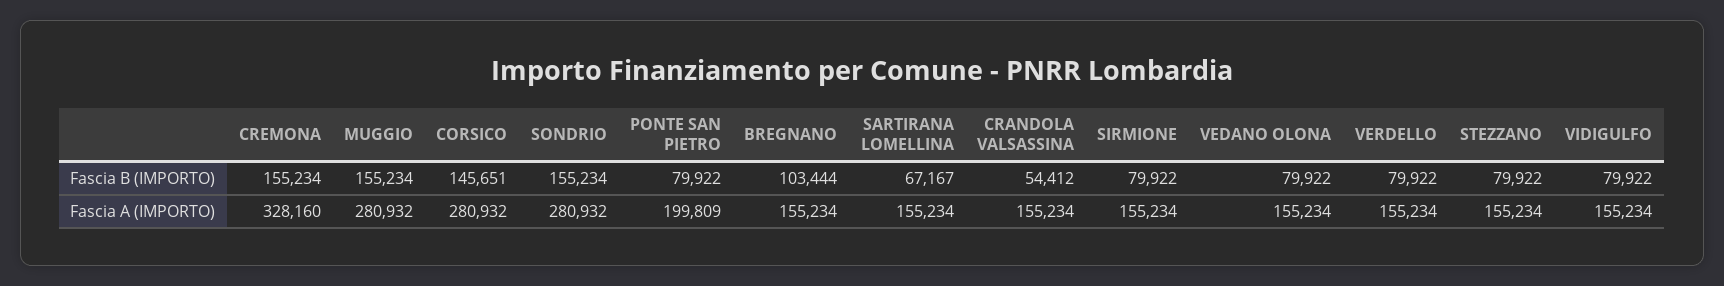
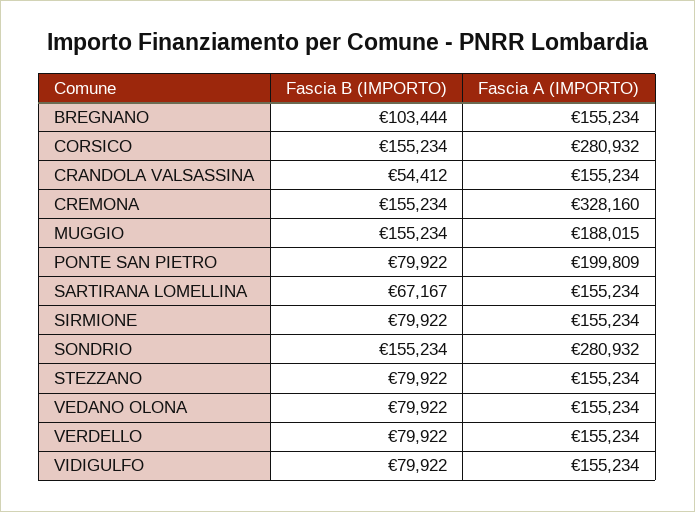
  {
    "CREMONA": {
      "Fascia B (IMPORTO)": 155234,
      "Fascia A (IMPORTO)": 328160
    },
    "MUGGIO": {
      "Fascia B (IMPORTO)": 155234,
-     "Fascia A (IMPORTO)": 280932
+     "Fascia A (IMPORTO)": 188015
    },
    "CORSICO": {
-     "Fascia B (IMPORTO)": 145651,
+     "Fascia B (IMPORTO)": 155234,
      "Fascia A (IMPORTO)": 280932
    },
    "SONDRIO": {
      "Fascia B (IMPORTO)": 155234,
      "Fascia A (IMPORTO)": 280932
    },
    "PONTE SAN PIETRO": {
      "Fascia B (IMPORTO)": 79922,
      "Fascia A (IMPORTO)": 199809
    },
    "BREGNANO": {
      "Fascia B (IMPORTO)": 103444,
      "Fascia A (IMPORTO)": 155234
    },
    "SARTIRANA LOMELLINA": {
      "Fascia B (IMPORTO)": 67167,
      "Fascia A (IMPORTO)": 155234
    },
    "CRANDOLA VALSASSINA": {
      "Fascia B (IMPORTO)": 54412,
      "Fascia A (IMPORTO)": 155234
    },
    "SIRMIONE": {
      "Fascia B (IMPORTO)": 79922,
      "Fascia A (IMPORTO)": 155234
    },
    "VEDANO OLONA": {
      "Fascia B (IMPORTO)": 79922,
      "Fascia A (IMPORTO)": 155234
    },
    "VERDELLO": {
      "Fascia B (IMPORTO)": 79922,
      "Fascia A (IMPORTO)": 155234
    },
    "STEZZANO": {
      "Fascia B (IMPORTO)": 79922,
      "Fascia A (IMPORTO)": 155234
    },
    "VIDIGULFO": {
      "Fascia B (IMPORTO)": 79922,
      "Fascia A (IMPORTO)": 155234
    }
  }

